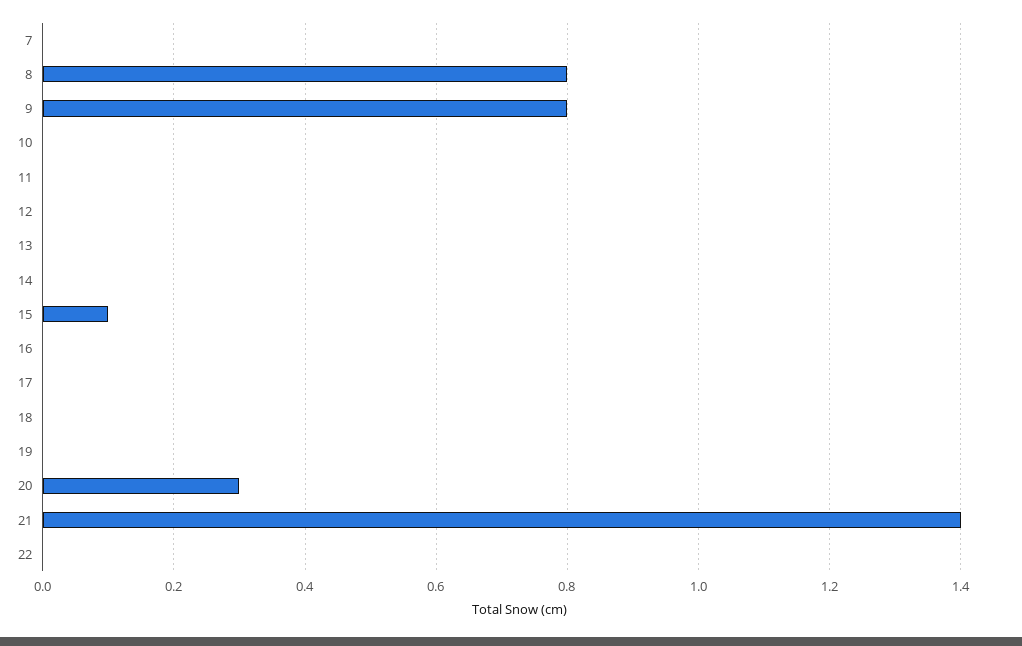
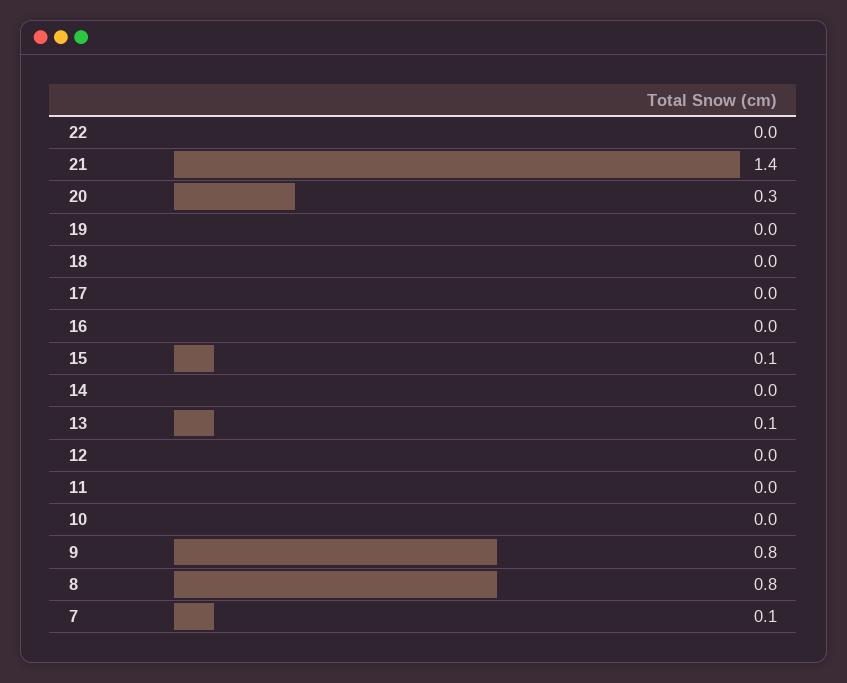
  {
-   "7": 0,
+   "7": 0.1,
    "8": 0.8,
    "9": 0.8,
    "10": 0,
    "11": 0,
    "12": 0,
-   "13": 0,
+   "13": 0.1,
    "14": 0,
    "15": 0.1,
    "16": 0,
    "17": 0,
    "18": 0,
    "19": 0,
    "20": 0.3,
    "21": 1.4,
    "22": 0
  }

